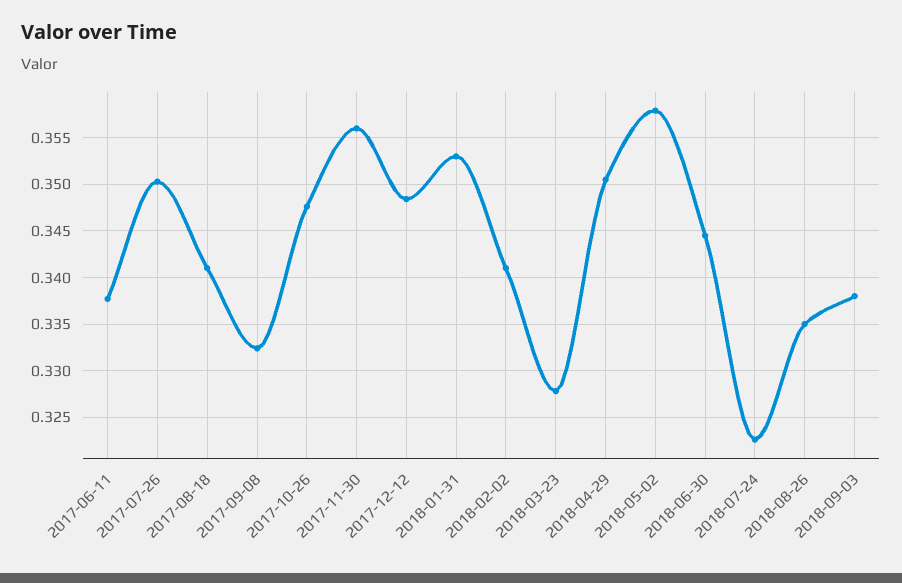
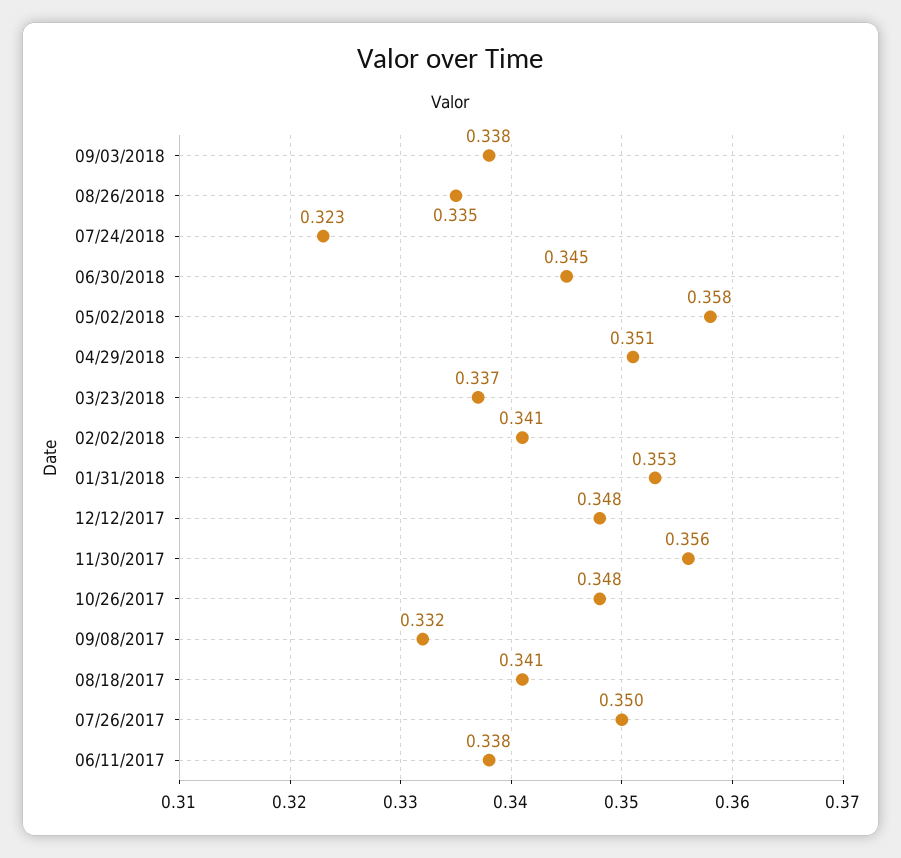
  {
    "2017-06-11": 0.338,
    "2017-07-26": 0.35,
    "2017-08-18": 0.341,
    "2017-09-08": 0.332,
    "2017-10-26": 0.348,
    "2017-11-30": 0.356,
    "2017-12-12": 0.348,
    "2018-01-31": 0.353,
    "2018-02-02": 0.341,
-   "2018-03-23": 0.328,
+   "2018-03-23": 0.337,
    "2018-04-29": 0.351,
    "2018-05-02": 0.358,
    "2018-06-30": 0.345,
    "2018-07-24": 0.323,
    "2018-08-26": 0.335,
    "2018-09-03": 0.338
  }

